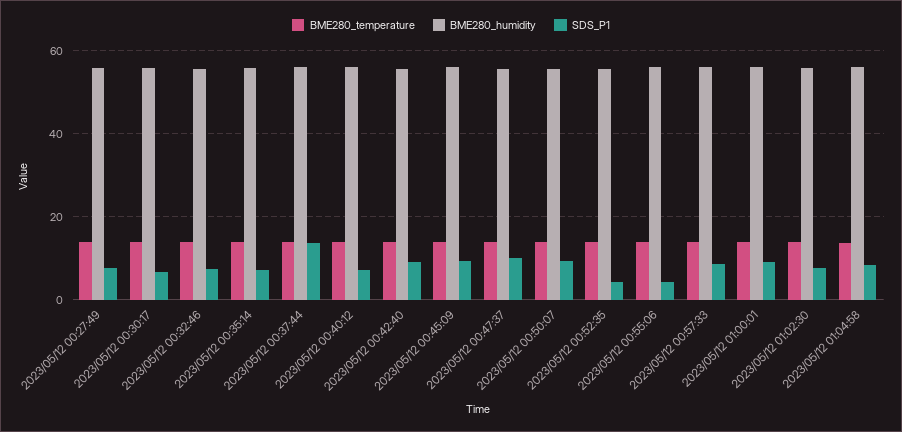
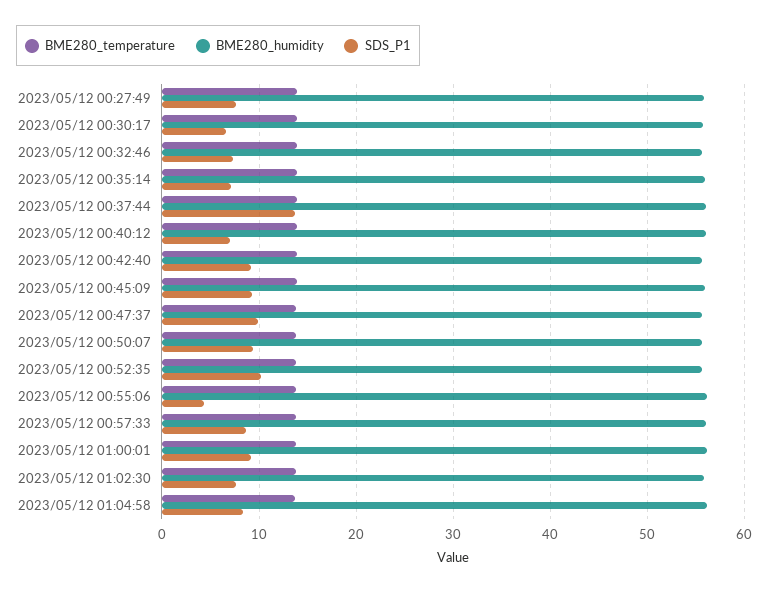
  {
    "BME280_temperature": {
      "2023/05/12 00:27:49": 14,
      "2023/05/12 00:30:17": 14,
      "2023/05/12 00:32:46": 14,
      "2023/05/12 00:35:14": 14,
      "2023/05/12 00:37:44": 14,
      "2023/05/12 00:40:12": 14,
      "2023/05/12 00:42:40": 14,
      "2023/05/12 00:45:09": 14,
      "2023/05/12 00:47:37": 14,
      "2023/05/12 00:50:07": 14,
      "2023/05/12 00:52:35": 14,
      "2023/05/12 00:55:06": 14,
      "2023/05/12 00:57:33": 14,
      "2023/05/12 01:00:01": 14,
      "2023/05/12 01:02:30": 14,
      "2023/05/12 01:04:58": 14
    },
    "BME280_humidity": {
      "2023/05/12 00:27:49": 56,
      "2023/05/12 00:30:17": 56,
      "2023/05/12 00:32:46": 56,
      "2023/05/12 00:35:14": 56,
      "2023/05/12 00:37:44": 56,
      "2023/05/12 00:40:12": 56,
      "2023/05/12 00:42:40": 56,
      "2023/05/12 00:45:09": 56,
      "2023/05/12 00:47:37": 56,
      "2023/05/12 00:50:07": 56,
      "2023/05/12 00:52:35": 56,
      "2023/05/12 00:55:06": 56,
      "2023/05/12 00:57:33": 56,
      "2023/05/12 01:00:01": 56,
      "2023/05/12 01:02:30": 56,
      "2023/05/12 01:04:58": 56
    },
    "SDS_P1": {
      "2023/05/12 00:27:49": 8,
      "2023/05/12 00:30:17": 7,
      "2023/05/12 00:32:46": 7,
      "2023/05/12 00:35:14": 7,
      "2023/05/12 00:37:44": 14,
      "2023/05/12 00:40:12": 7,
      "2023/05/12 00:42:40": 9,
      "2023/05/12 00:45:09": 9,
      "2023/05/12 00:47:37": 10,
      "2023/05/12 00:50:07": 9,
-     "2023/05/12 00:52:35": 4,
+     "2023/05/12 00:52:35": 10,
      "2023/05/12 00:55:06": 4,
      "2023/05/12 00:57:33": 9,
      "2023/05/12 01:00:01": 9,
      "2023/05/12 01:02:30": 8,
      "2023/05/12 01:04:58": 8
    }
  }

